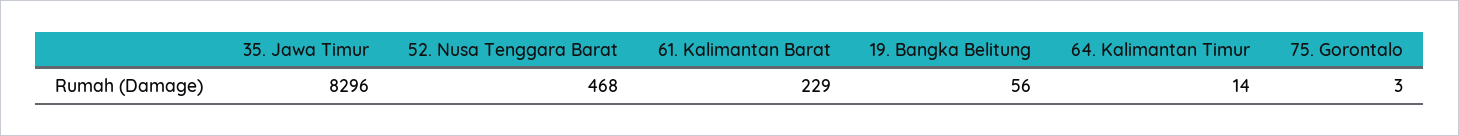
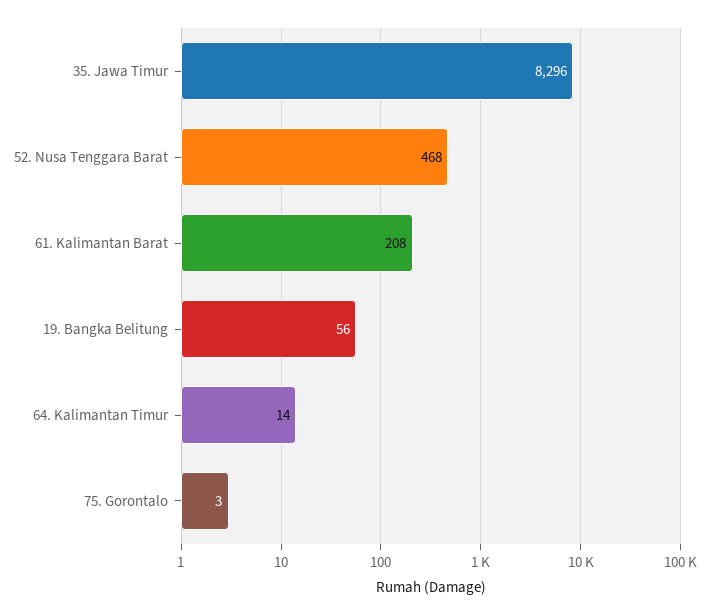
  {
    "35. Jawa Timur": 8296,
    "52. Nusa Tenggara Barat": 468,
-   "61. Kalimantan Barat": 229,
+   "61. Kalimantan Barat": 208,
    "19. Bangka Belitung": 56,
    "64. Kalimantan Timur": 14,
    "75. Gorontalo": 3
  }

